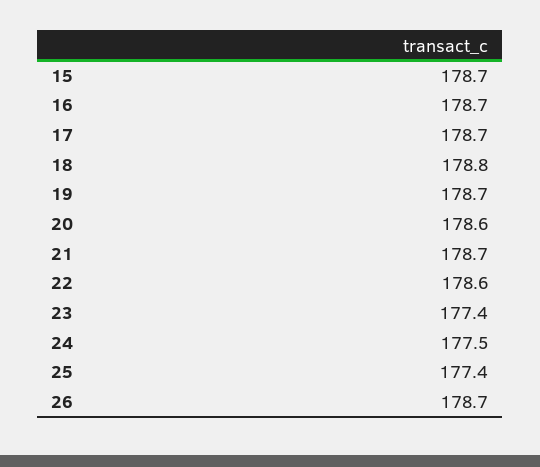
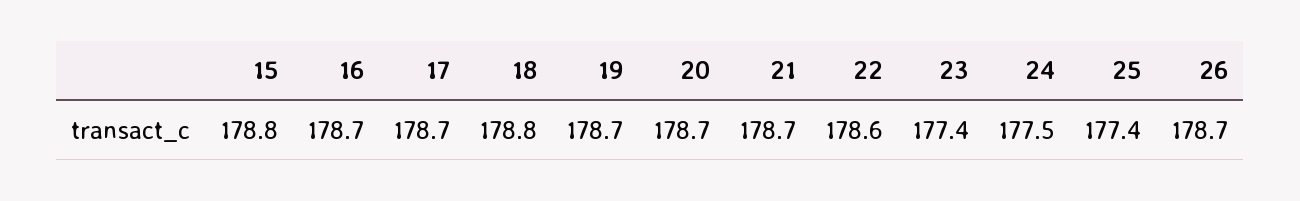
  {
-   "15": 178.7,
+   "15": 178.8,
    "16": 178.7,
    "17": 178.7,
    "18": 178.8,
    "19": 178.7,
-   "20": 178.6,
+   "20": 178.7,
    "21": 178.7,
    "22": 178.6,
    "23": 177.4,
    "24": 177.5,
    "25": 177.4,
    "26": 178.7
  }

